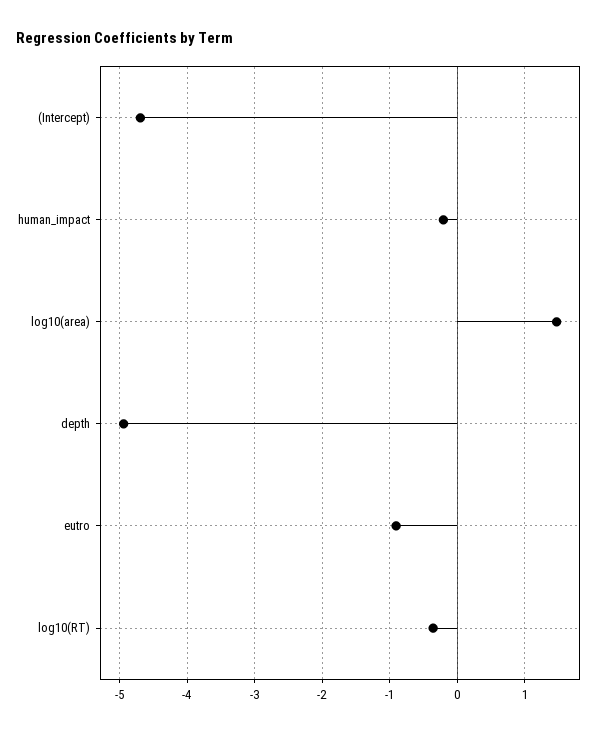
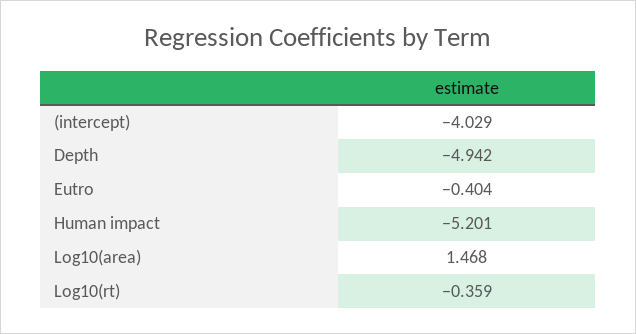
  {
-   "(Intercept)": -4.7,
+   "(Intercept)": -4.029,
-   "human_impact": -0.2,
+   "human_impact": -5.201,
    "log10(area)": 1.468,
    "depth": -4.942,
-   "eutro": -0.9,
+   "eutro": -0.404,
    "log10(RT)": -0.359
  }

